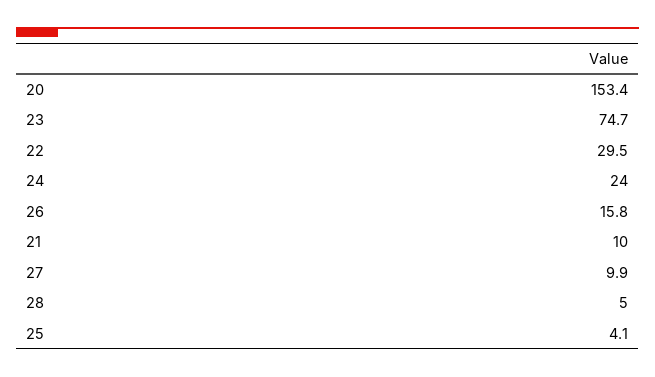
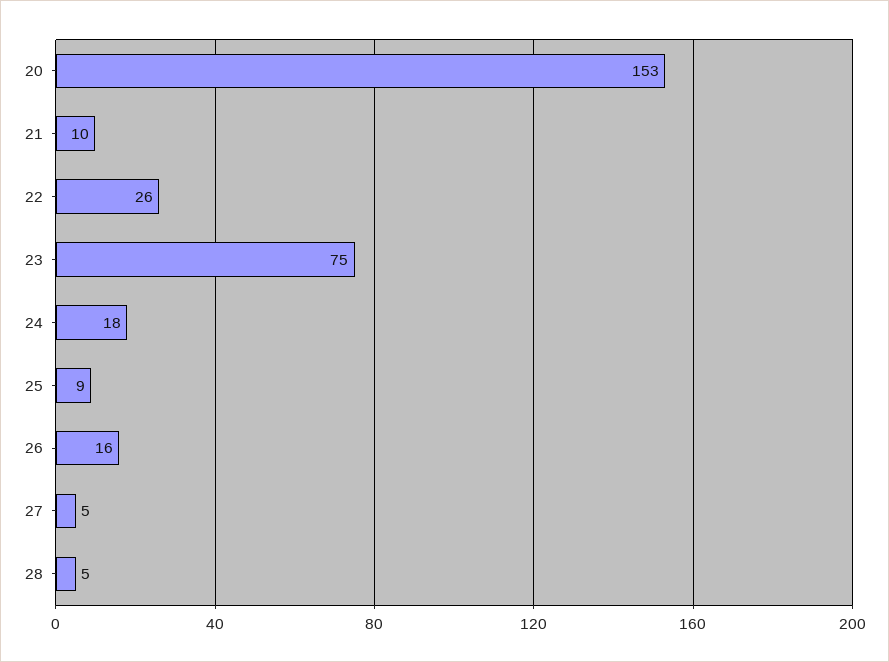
  {
    "20": 153.4,
    "23": 74.7,
-   "22": 29.5,
+   "22": 26,
-   "24": 24,
+   "24": 18,
    "26": 15.8,
    "21": 10,
-   "27": 9.9,
+   "27": 5,
    "28": 5,
-   "25": 4.1
+   "25": 9
  }

